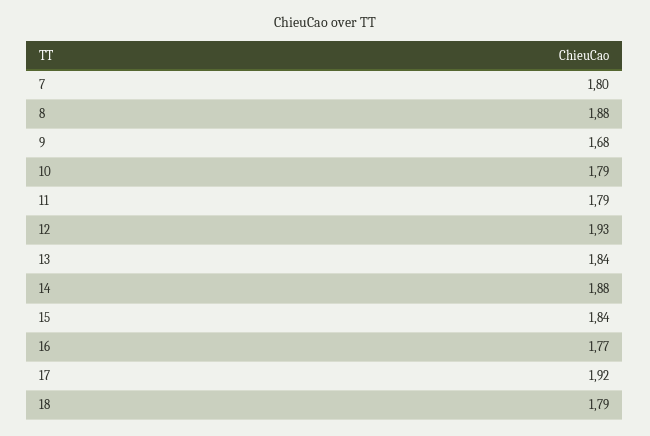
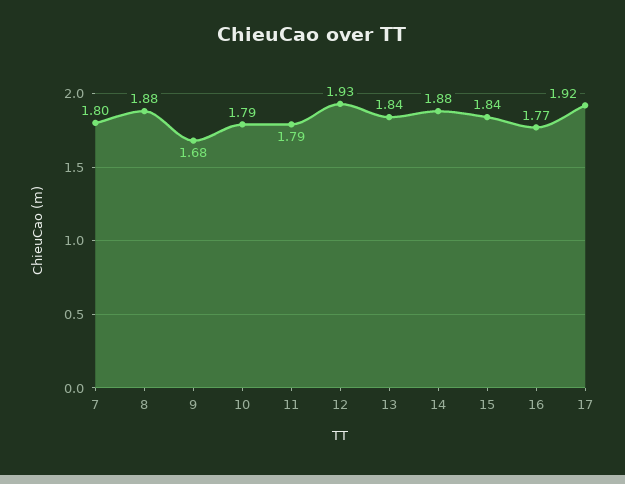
  {
    "7": 1.8,
    "8": 1.88,
    "9": 1.68,
    "10": 1.79,
    "11": 1.79,
    "12": 1.93,
    "13": 1.84,
    "14": 1.88,
    "15": 1.84,
    "16": 1.77,
-   "17": 1.92,
+   "17": 1.92
-   "18": 1.79
  }

